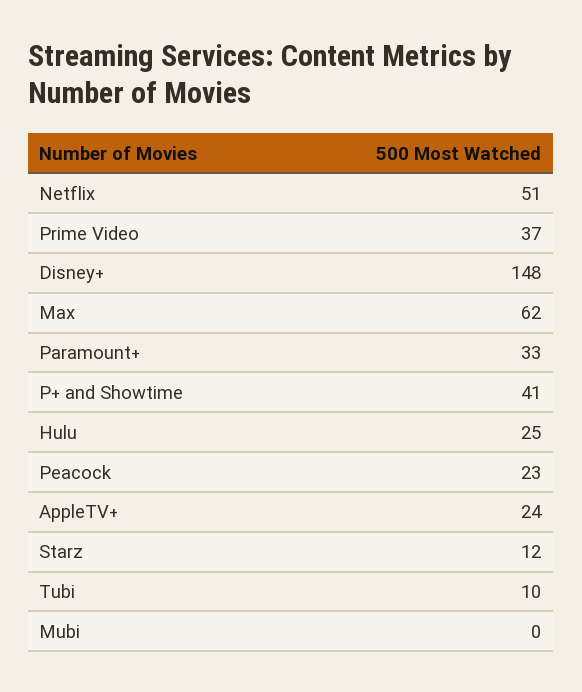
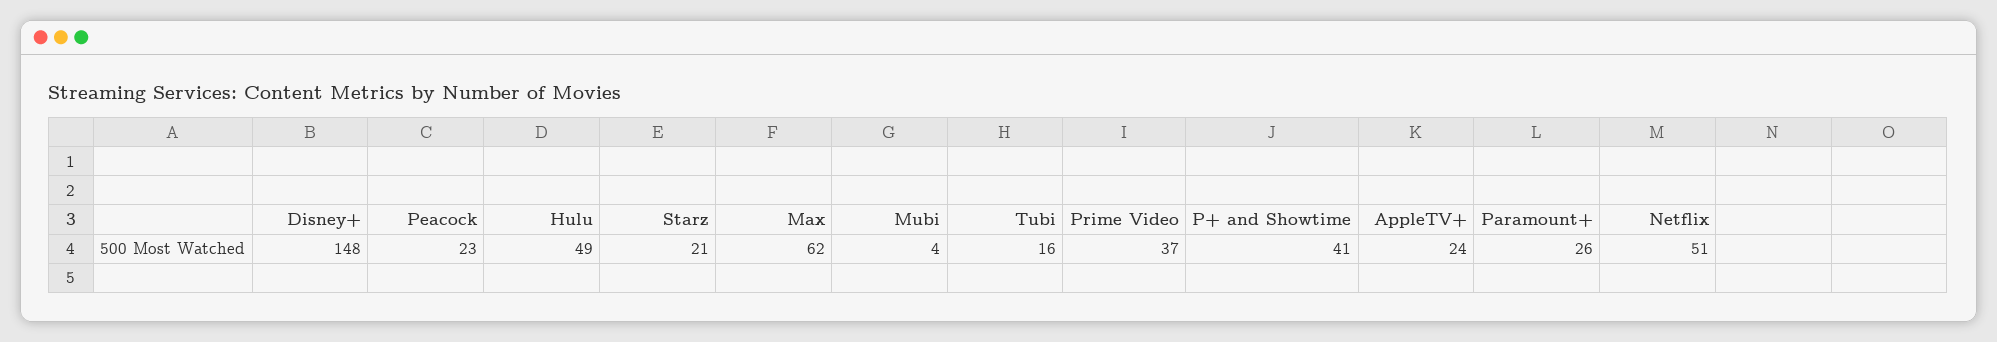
  {
    "Netflix": 51,
    "Prime Video": 37,
    "Disney+": 148,
    "Max": 62,
-   "Paramount+": 33,
+   "Paramount+": 26,
    "P+ and Showtime": 41,
-   "Hulu": 25,
+   "Hulu": 49,
    "Peacock": 23,
    "AppleTV+": 24,
-   "Starz": 12,
+   "Starz": 21,
-   "Tubi": 10,
+   "Tubi": 16,
-   "Mubi": 0
+   "Mubi": 4
  }

